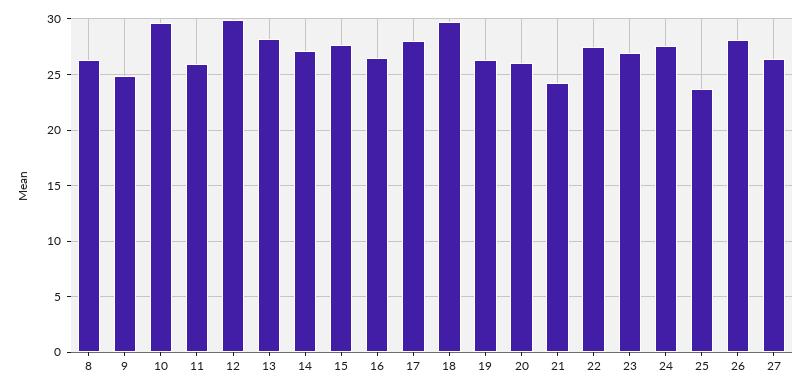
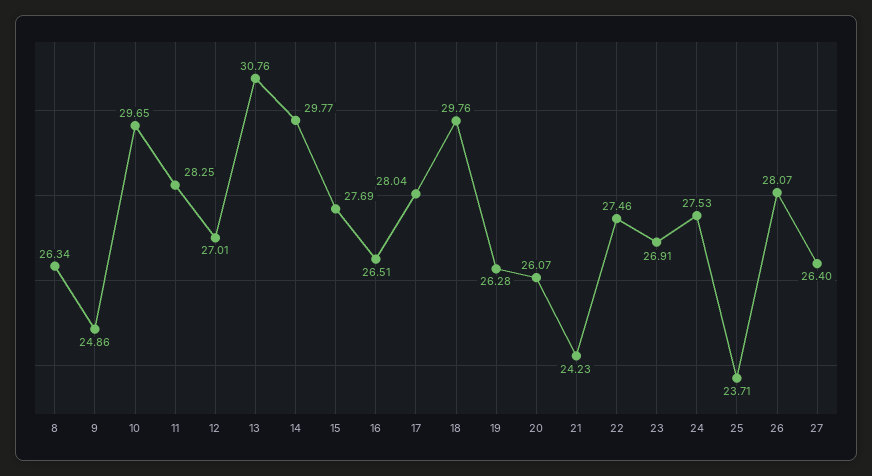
  {
    "8": 26.34,
    "9": 24.86,
    "10": 29.65,
-   "11": 26,
+   "11": 28.25,
-   "12": 30,
+   "12": 27.01,
-   "13": 28,
+   "13": 30.76,
-   "14": 27,
+   "14": 29.77,
    "15": 27.69,
    "16": 26.51,
    "17": 28.04,
    "18": 29.76,
    "19": 26.28,
    "20": 26.07,
    "21": 24.23,
    "22": 27.46,
    "23": 26.91,
    "24": 27.53,
    "25": 23.71,
    "26": 28.07,
    "27": 26.4
  }

